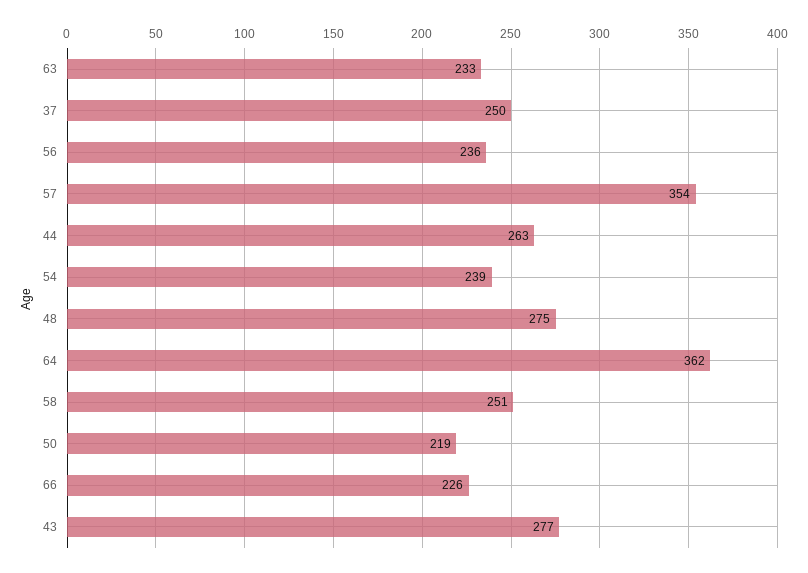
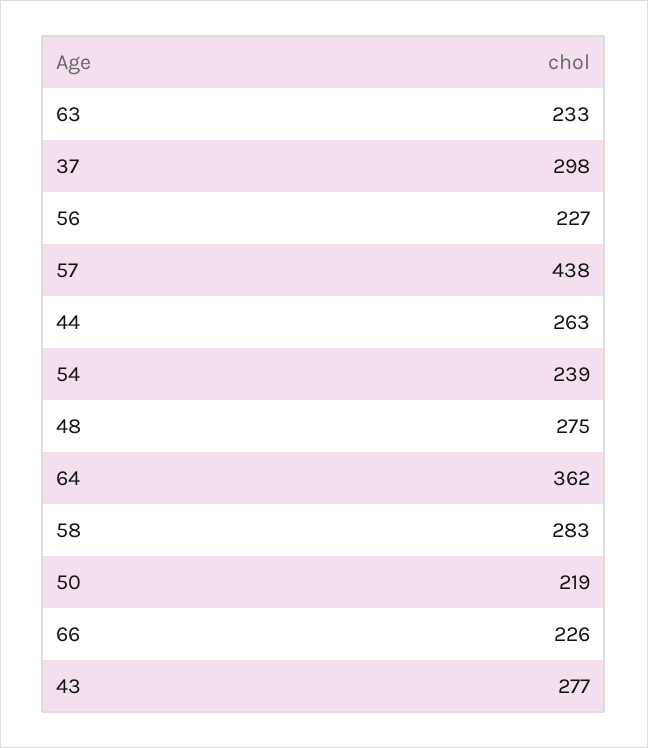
  {
    "63": 233,
-   "37": 250,
+   "37": 298,
-   "56": 236,
+   "56": 227,
-   "57": 354,
+   "57": 438,
    "44": 263,
    "54": 239,
    "48": 275,
    "64": 362,
-   "58": 251,
+   "58": 283,
    "50": 219,
    "66": 226,
    "43": 277
  }

